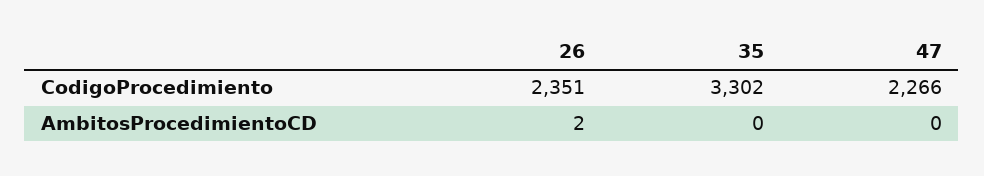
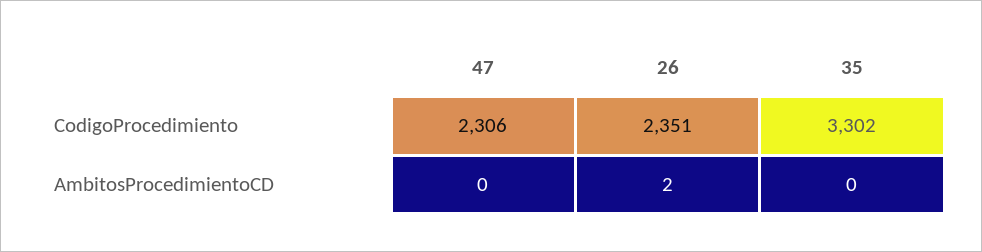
  {
    "26": {
      "CodigoProcedimiento": 2351,
      "AmbitosProcedimientoCD": 2
    },
    "35": {
      "CodigoProcedimiento": 3302,
      "AmbitosProcedimientoCD": 0
    },
    "47": {
-     "CodigoProcedimiento": 2266,
+     "CodigoProcedimiento": 2306,
      "AmbitosProcedimientoCD": 0
    }
  }

